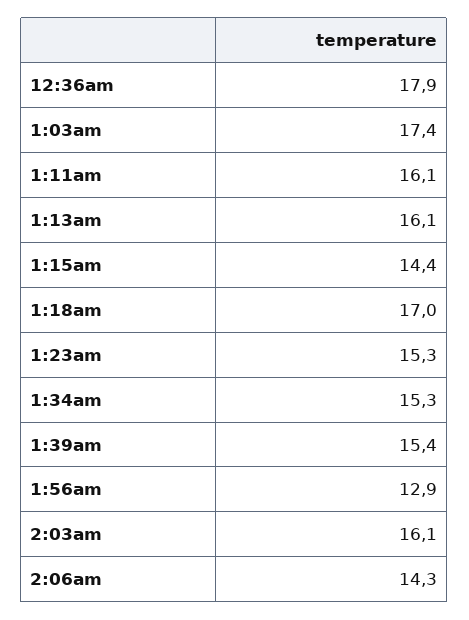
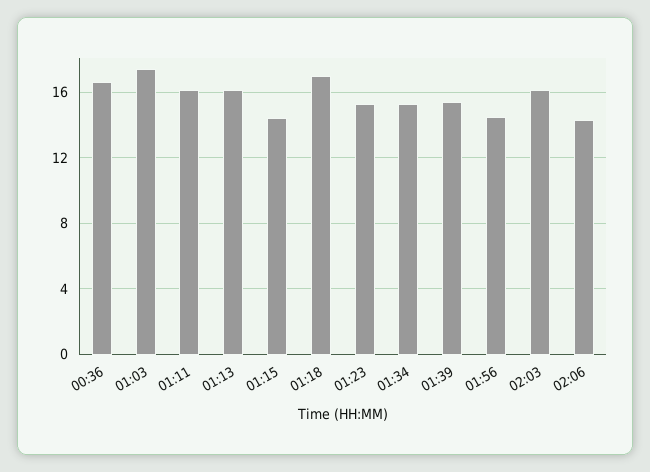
  {
-   "12:36am": 17.9,
+   "12:36am": 16.5,
    "1:03am": 17.4,
    "1:11am": 16.1,
    "1:13am": 16.1,
    "1:15am": 14.4,
    "1:18am": 17,
    "1:23am": 15.3,
    "1:34am": 15.3,
    "1:39am": 15.4,
-   "1:56am": 12.9,
+   "1:56am": 14.5,
    "2:03am": 16.1,
    "2:06am": 14.3
  }

